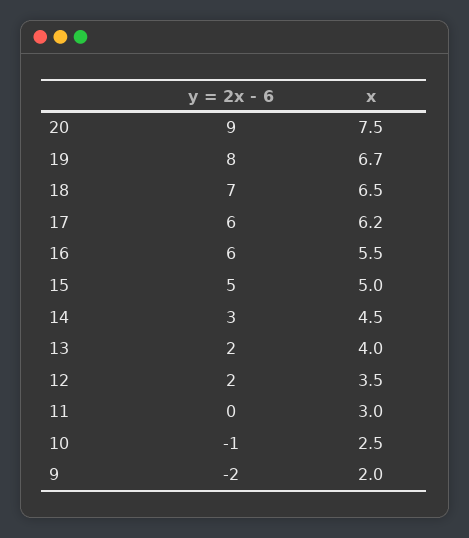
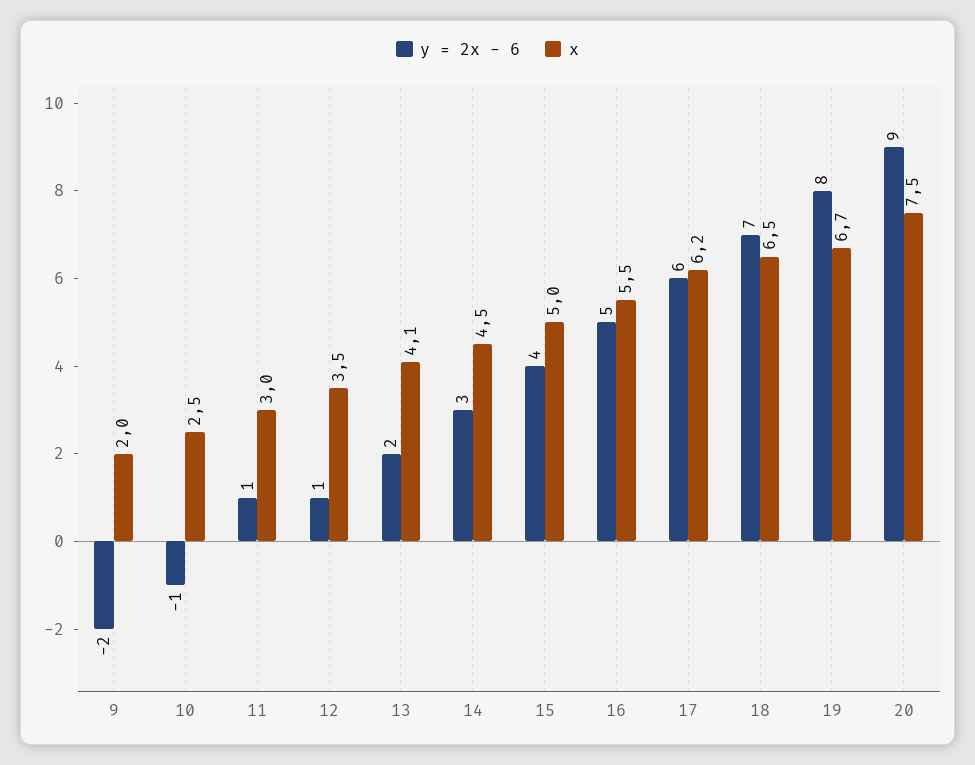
  {
    "y = 2x - 6": {
      "20": 9,
      "19": 8,
      "18": 7,
      "17": 6,
-     "16": 6,
+     "16": 5,
-     "15": 5,
+     "15": 4,
      "14": 3,
      "13": 2,
-     "12": 2,
+     "12": 1,
-     "11": 0,
+     "11": 1,
      "10": -1,
      "9": -2
    },
    "x": {
      "20": 7.5,
      "19": 6.7,
      "18": 6.5,
      "17": 6.2,
      "16": 5.5,
      "15": 5,
      "14": 4.5,
-     "13": 4,
+     "13": 4.1,
      "12": 3.5,
      "11": 3,
      "10": 2.5,
      "9": 2
    }
  }

